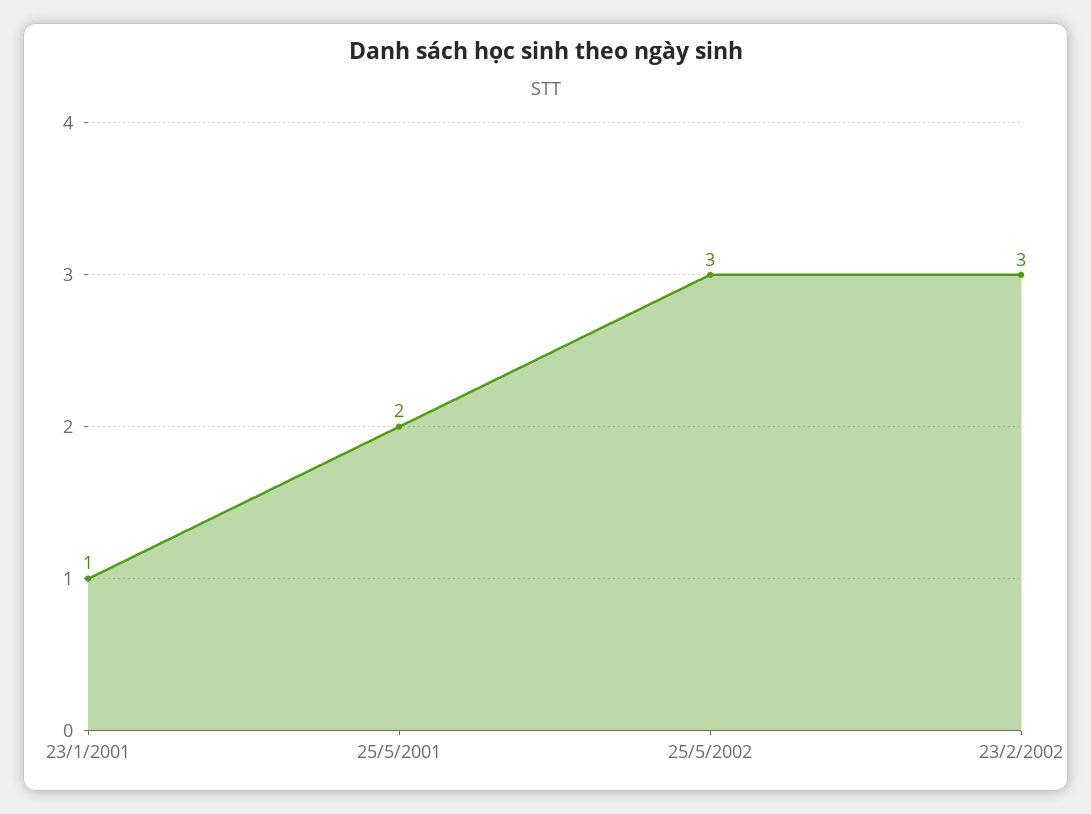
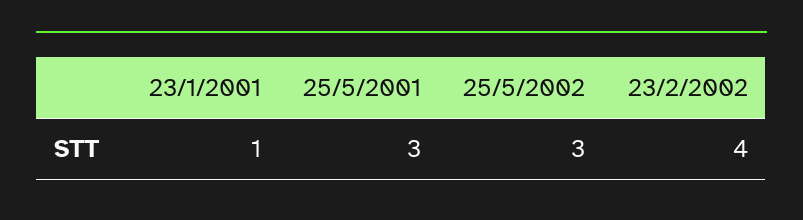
  {
    "23/1/2001": 1,
-   "25/5/2001": 2,
+   "25/5/2001": 3,
    "25/5/2002": 3,
-   "23/2/2002": 3
+   "23/2/2002": 4
  }

